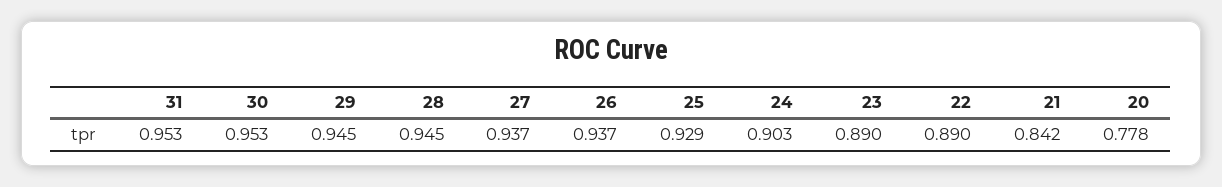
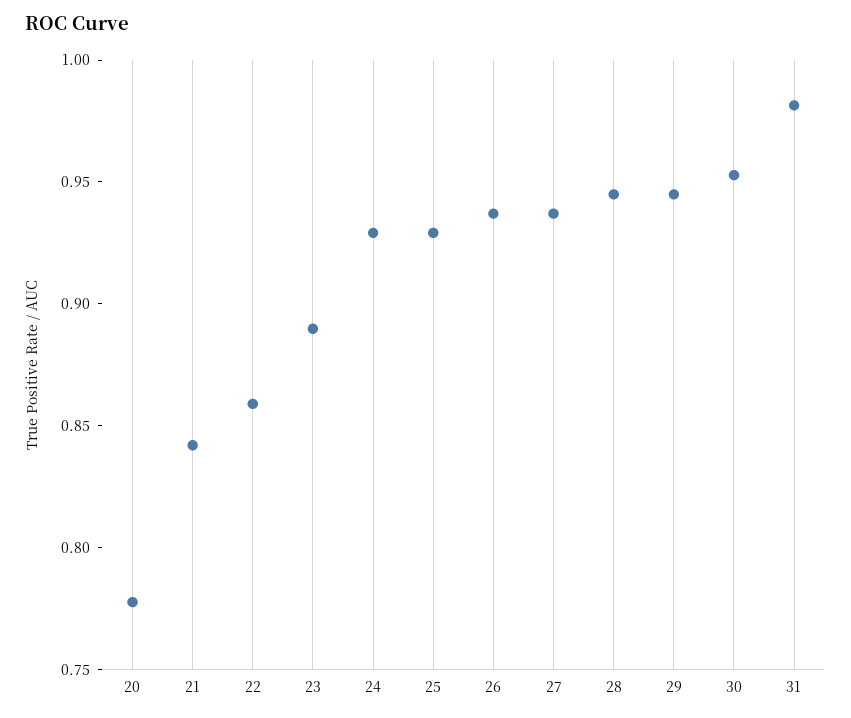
  {
-   "31": 0.953,
+   "31": 0.98,
    "30": 0.953,
    "29": 0.945,
    "28": 0.945,
    "27": 0.937,
    "26": 0.937,
    "25": 0.929,
-   "24": 0.903,
+   "24": 0.93,
    "23": 0.89,
-   "22": 0.89,
+   "22": 0.86,
    "21": 0.842,
    "20": 0.778
  }

